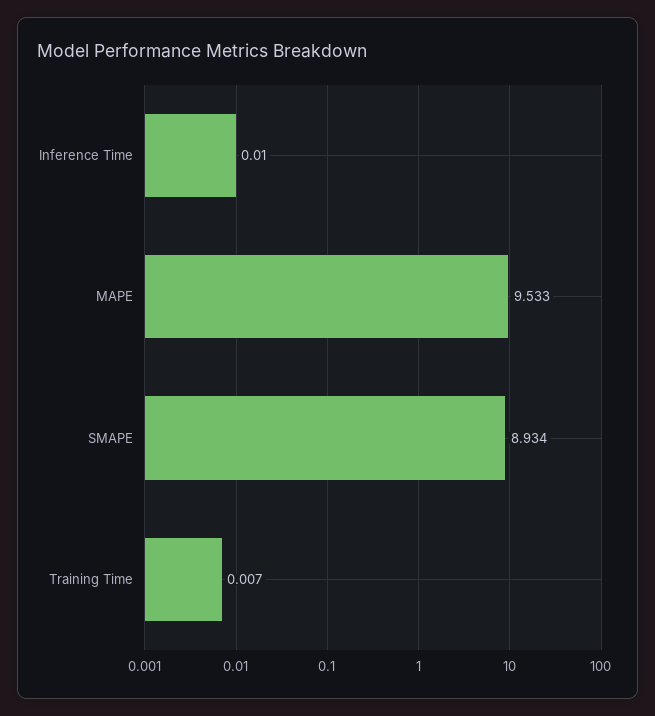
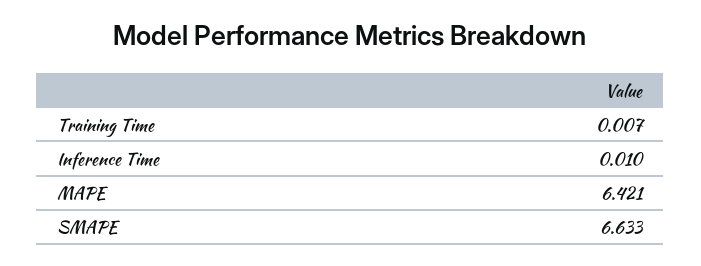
  {
    "Inference Time": 0.01,
-   "MAPE": 9.533,
+   "MAPE": 6.421,
-   "SMAPE": 8.934,
+   "SMAPE": 6.633,
    "Training Time": 0.007
  }

